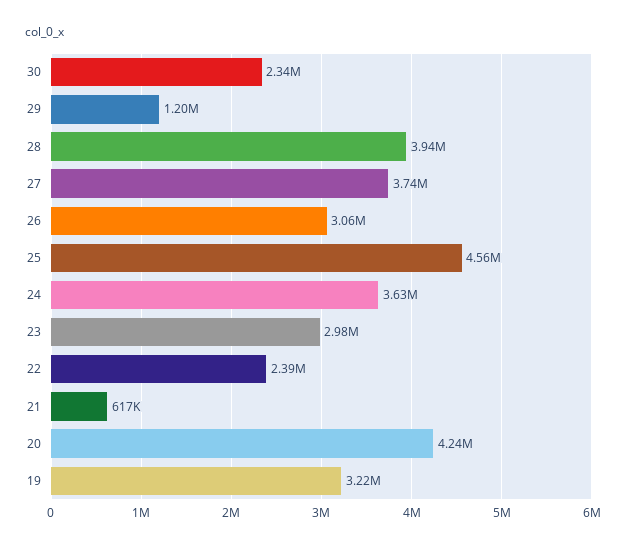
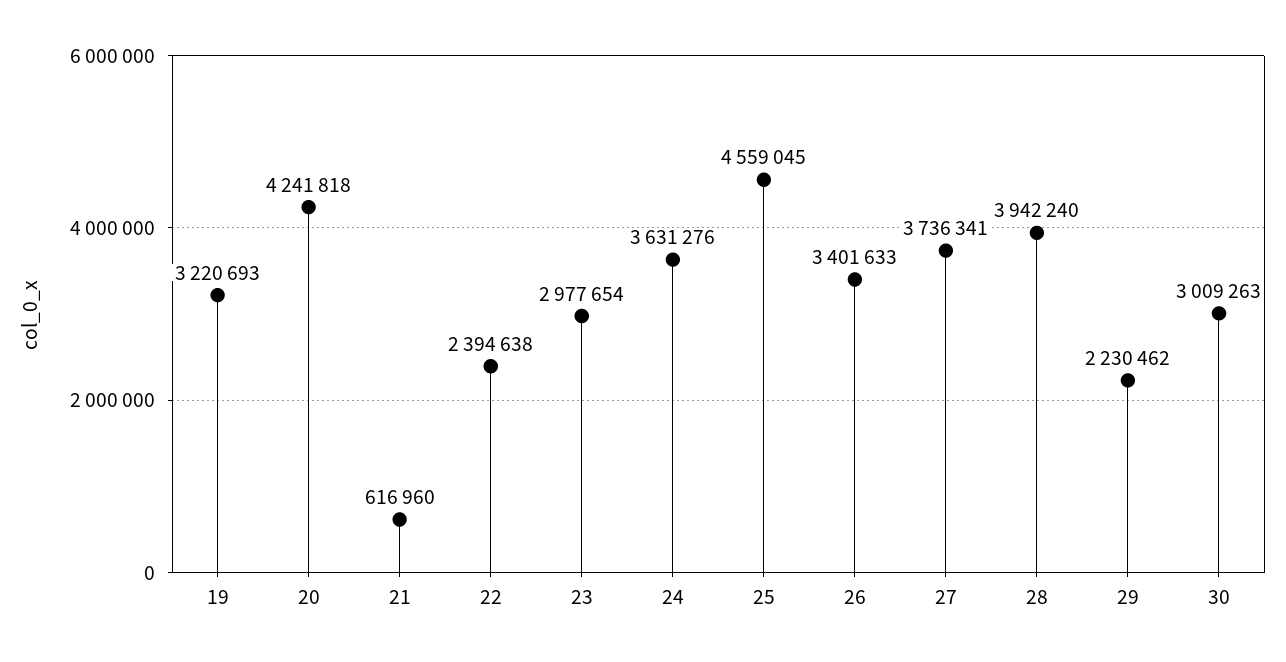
  {
-   "30": 2340000,
+   "30": 3009263,
-   "29": 1200000,
+   "29": 2230462,
    "28": 3942240,
    "27": 3736341,
-   "26": 3060000,
+   "26": 3401633,
    "25": 4559045,
    "24": 3631276,
    "23": 2977654,
    "22": 2394638,
    "21": 616960,
    "20": 4241818,
    "19": 3220693
  }

